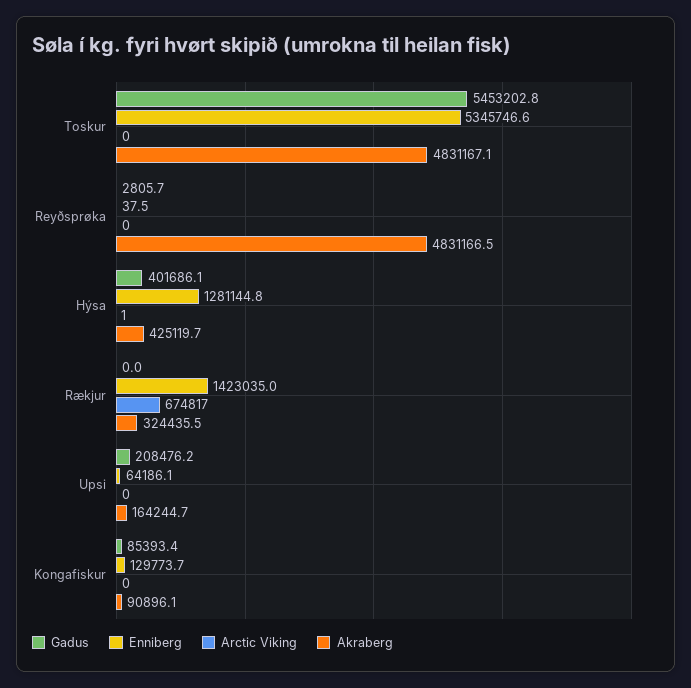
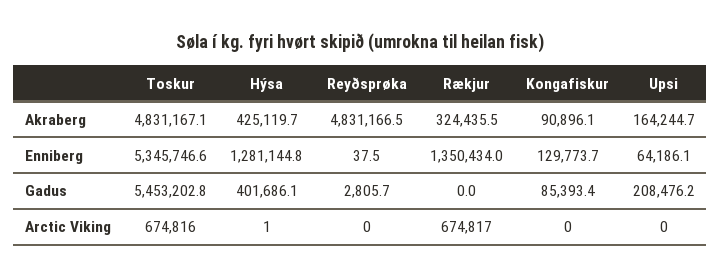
  {
    "Gadus": {
      "Toskur": 5453202.8,
      "Reyðsprøka": 2805.7,
      "Hýsa": 401686.1,
      "Rækjur": 0,
      "Upsi": 208476.2,
      "Kongafiskur": 85393.4
    },
    "Enniberg": {
      "Toskur": 5345746.6,
      "Reyðsprøka": 37.5,
      "Hýsa": 1281144.8,
-     "Rækjur": 1423035,
+     "Rækjur": 1350434,
      "Upsi": 64186.1,
      "Kongafiskur": 129773.7
    },
    "Arctic Viking": {
-     "Toskur": 0,
+     "Toskur": 674816,
      "Reyðsprøka": 0,
      "Hýsa": 1,
      "Rækjur": 674817,
      "Upsi": 0,
      "Kongafiskur": 0
    },
    "Akraberg": {
      "Toskur": 4831167.1,
      "Reyðsprøka": 4831166.5,
      "Hýsa": 425119.7,
      "Rækjur": 324435.5,
      "Upsi": 164244.7,
      "Kongafiskur": 90896.1
    }
  }

